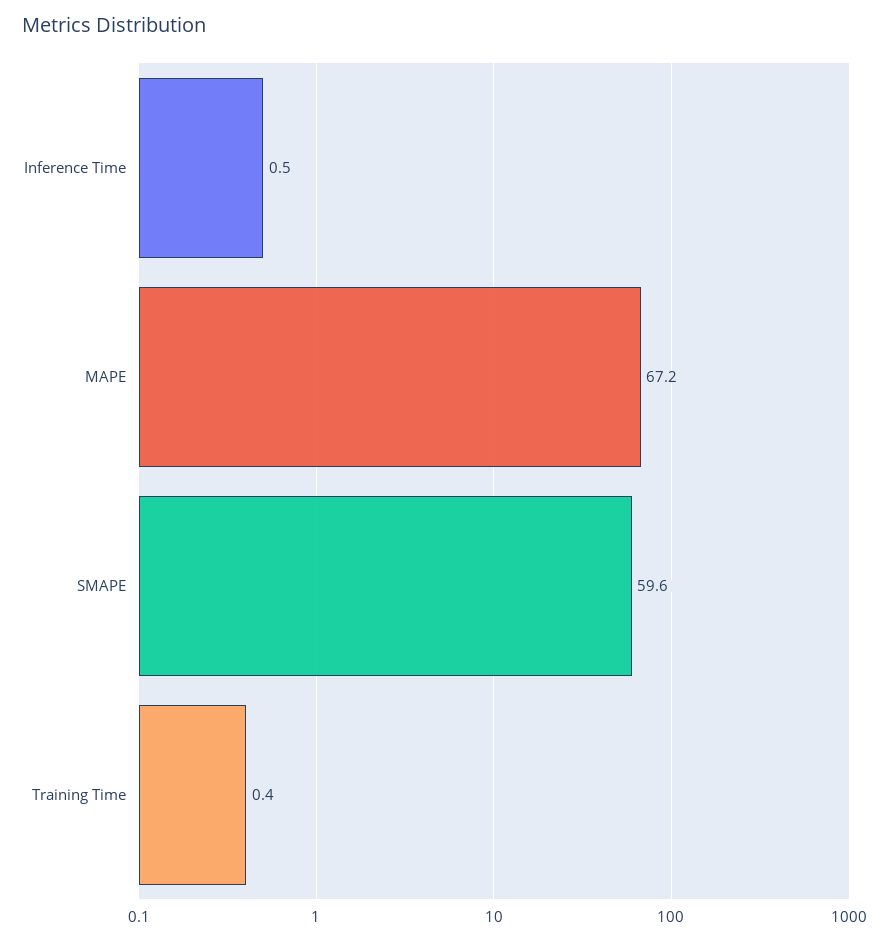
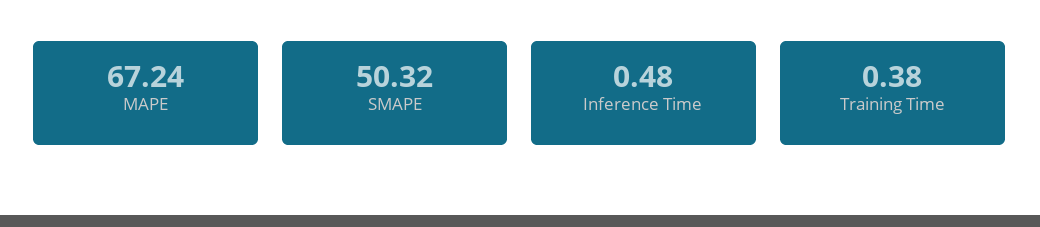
  {
    "Inference Time": 0.48,
    "MAPE": 67.24,
-   "SMAPE": 59.6,
+   "SMAPE": 50.32,
    "Training Time": 0.38
  }

